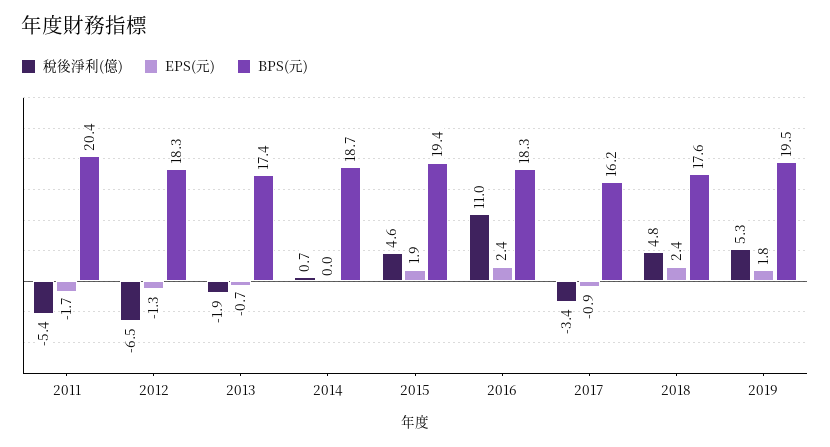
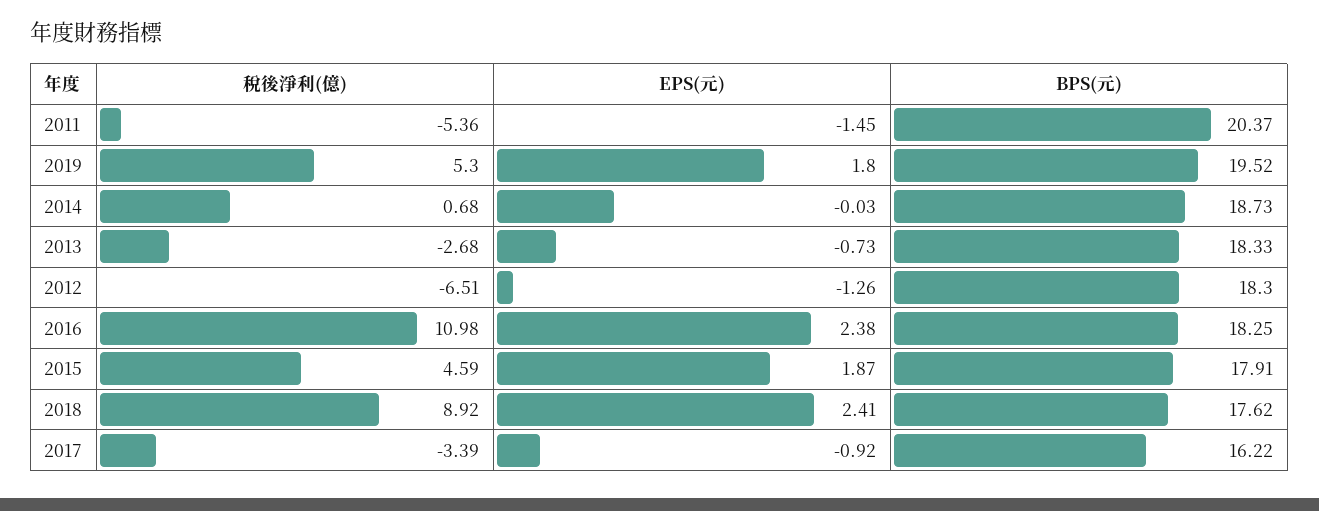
  {
    "稅後淨利(億)": {
      "2011": -5.36,
      "2012": -6.51,
-     "2013": -1.9,
+     "2013": -2.68,
      "2014": 0.68,
      "2015": 4.59,
      "2016": 10.98,
      "2017": -3.39,
-     "2018": 4.8,
+     "2018": 8.92,
      "2019": 5.3
    },
    "EPS(元)": {
-     "2011": -1.7,
+     "2011": -1.45,
      "2012": -1.26,
      "2013": -0.73,
      "2014": -0.03,
      "2015": 1.87,
      "2016": 2.38,
      "2017": -0.92,
      "2018": 2.41,
      "2019": 1.8
    },
    "BPS(元)": {
      "2011": 20.37,
      "2012": 18.3,
-     "2013": 17.4,
+     "2013": 18.33,
      "2014": 18.73,
-     "2015": 19.4,
+     "2015": 17.91,
      "2016": 18.25,
      "2017": 16.22,
      "2018": 17.62,
      "2019": 19.52
    }
  }

